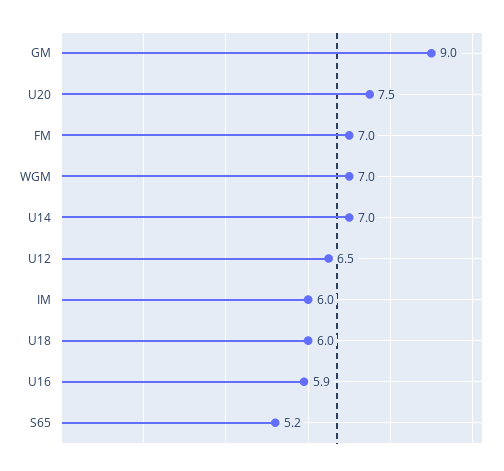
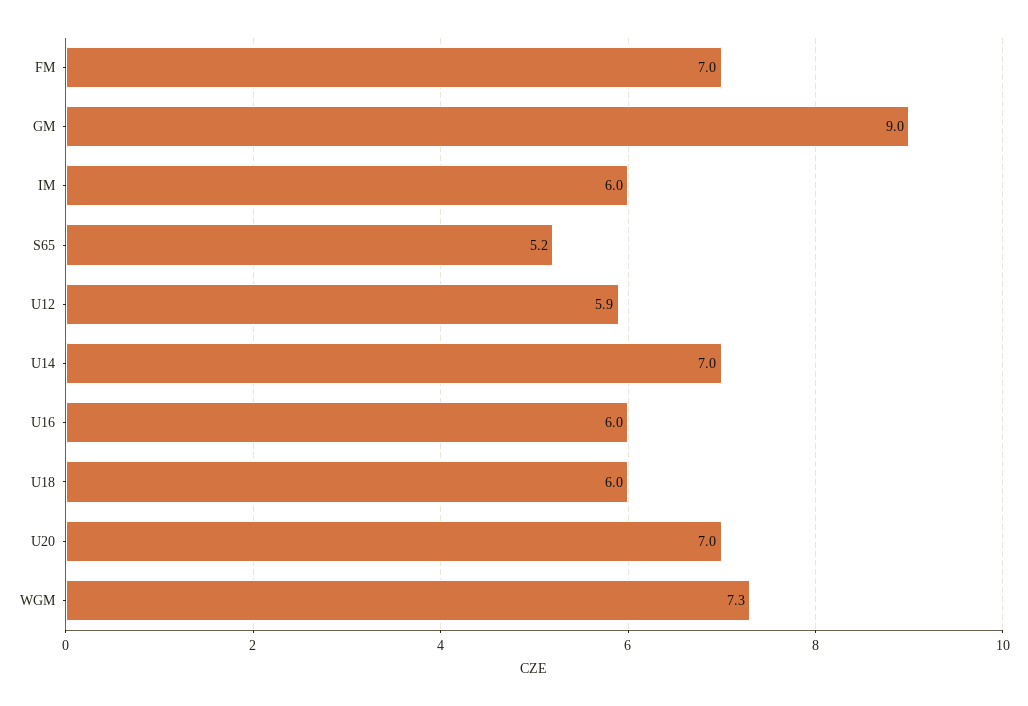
  {
    "GM": 9,
-   "U20": 7.5,
+   "U20": 7,
    "FM": 7,
-   "WGM": 7,
+   "WGM": 7.3,
    "U14": 7,
-   "U12": 6.5,
+   "U12": 5.9,
    "IM": 6,
    "U18": 6,
-   "U16": 5.9,
+   "U16": 6,
    "S65": 5.2
  }

